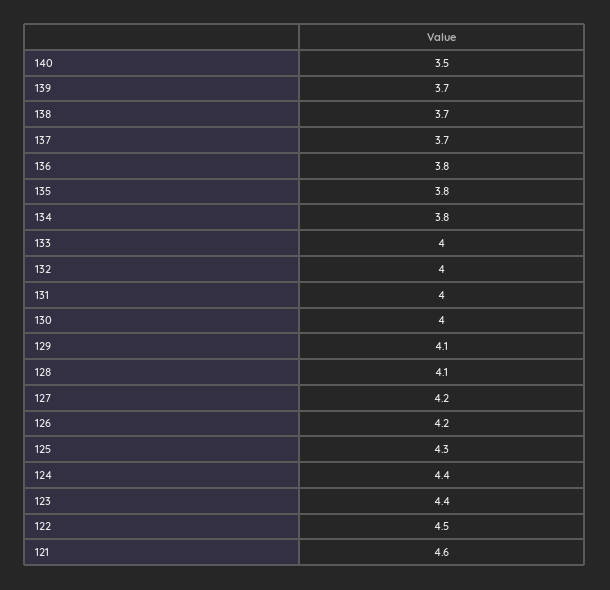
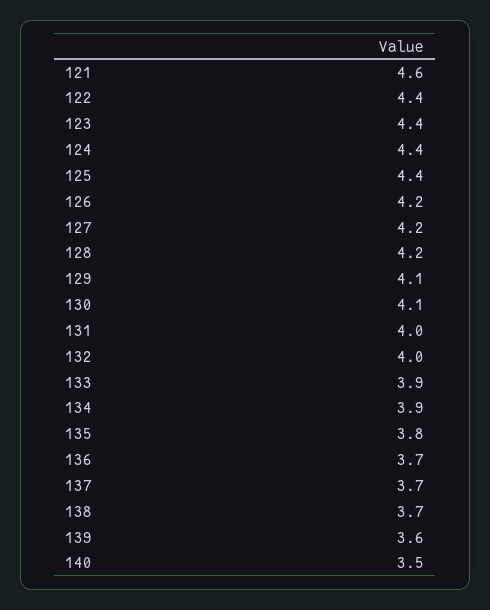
  {
    "140": 3.5,
-   "139": 3.7,
+   "139": 3.6,
    "138": 3.7,
    "137": 3.7,
-   "136": 3.8,
+   "136": 3.7,
    "135": 3.8,
-   "134": 3.8,
+   "134": 3.9,
-   "133": 4,
+   "133": 3.9,
    "132": 4,
    "131": 4,
-   "130": 4,
+   "130": 4.1,
    "129": 4.1,
-   "128": 4.1,
+   "128": 4.2,
    "127": 4.2,
    "126": 4.2,
-   "125": 4.3,
+   "125": 4.4,
    "124": 4.4,
    "123": 4.4,
-   "122": 4.5,
+   "122": 4.4,
    "121": 4.6
  }

